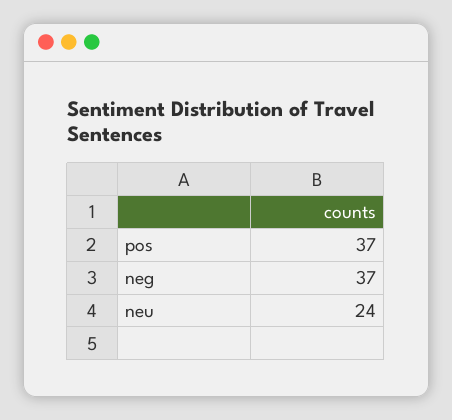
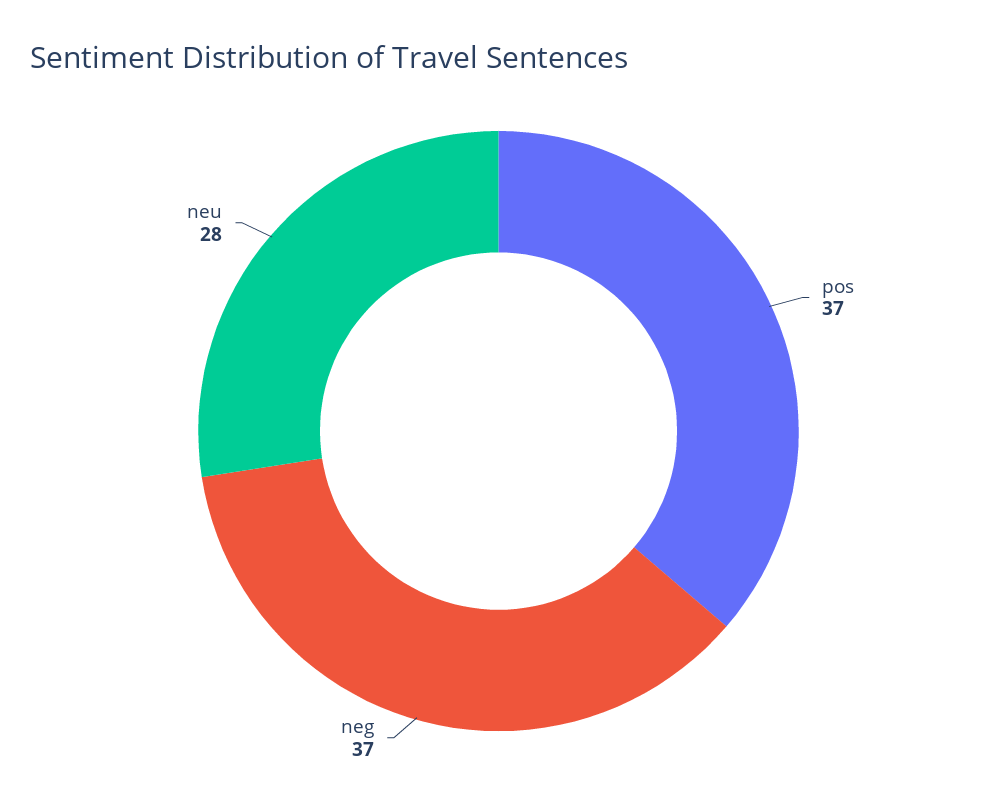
  {
    "pos": 37,
    "neg": 37,
-   "neu": 24
+   "neu": 28
  }

